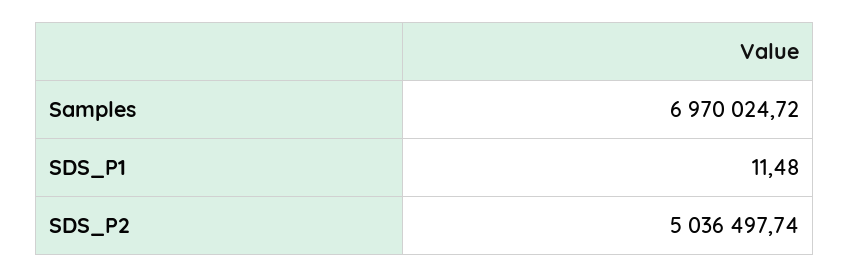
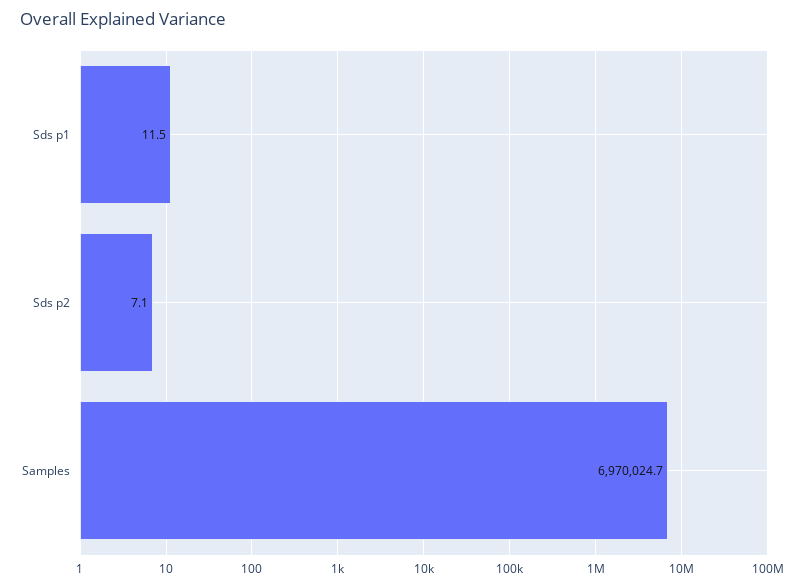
  {
    "Samples": 6970024.72,
    "SDS_P1": 11.48,
-   "SDS_P2": 5036497.74
+   "SDS_P2": 7.1
  }

